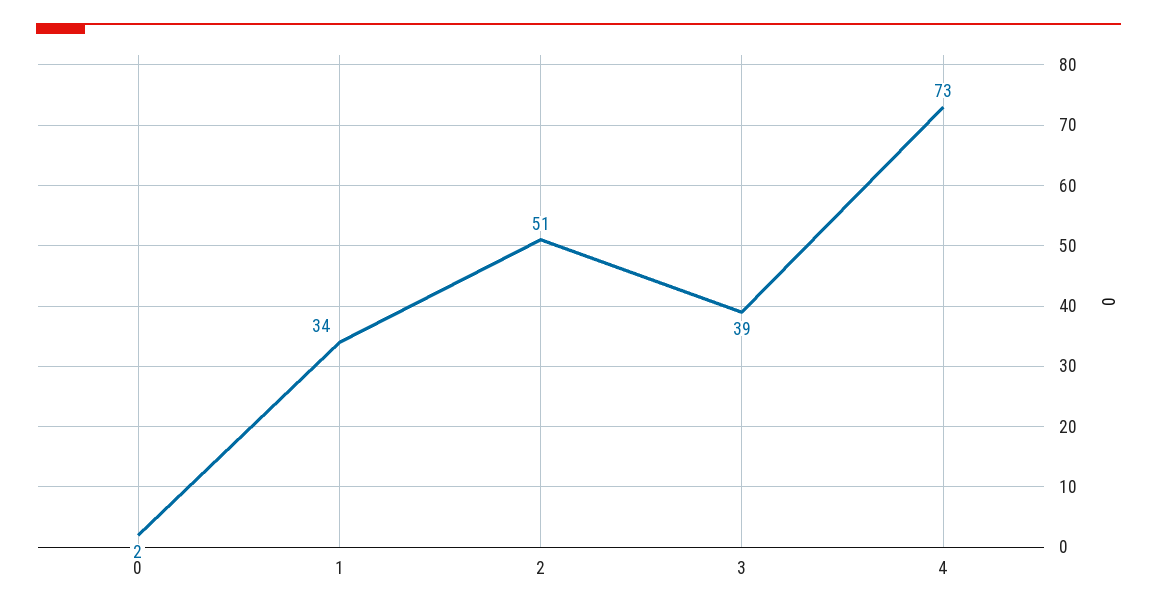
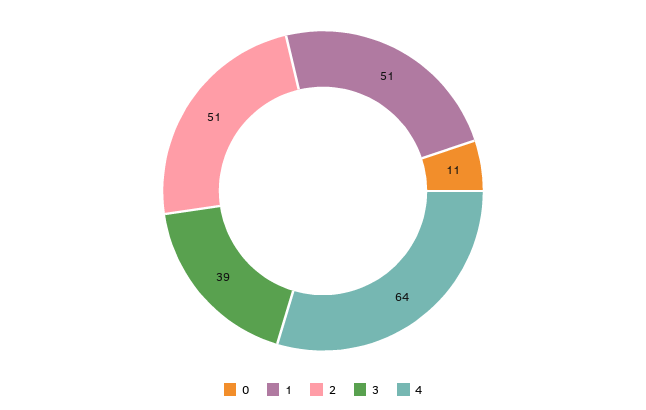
  {
-   "0": 2,
+   "0": 11,
-   "1": 34,
+   "1": 51,
    "2": 51,
    "3": 39,
-   "4": 73
+   "4": 64
  }

